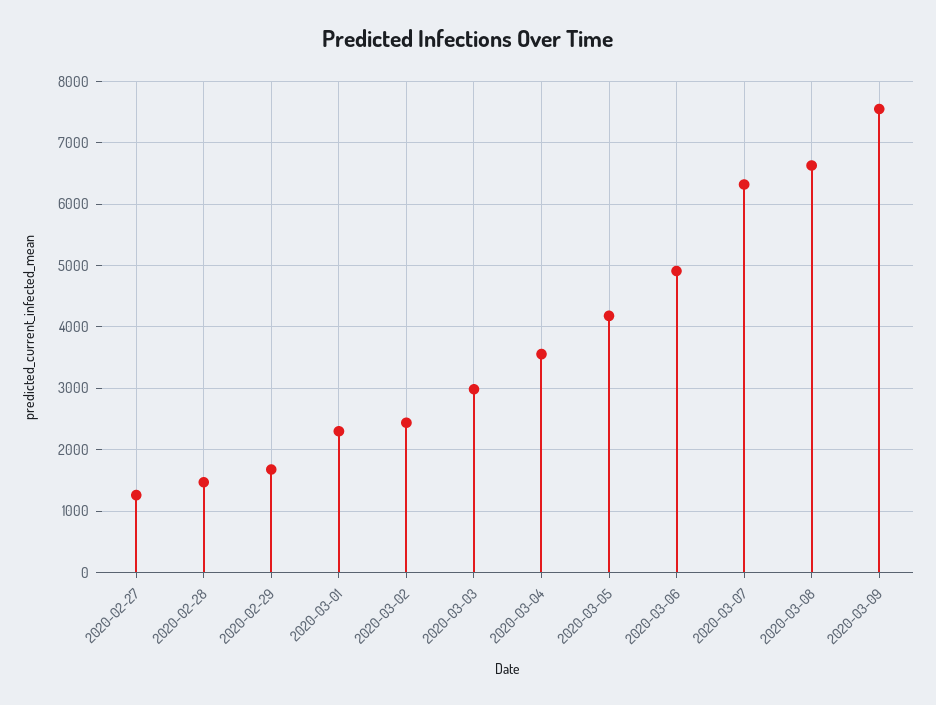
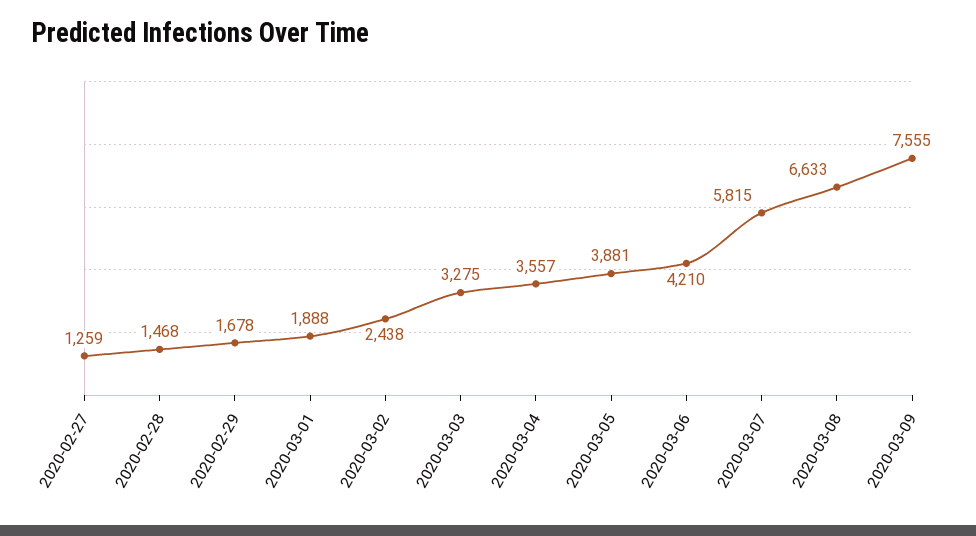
  {
    "2020-02-27": 1259,
    "2020-02-28": 1468,
    "2020-02-29": 1678,
-   "2020-03-01": 2300,
+   "2020-03-01": 1888,
    "2020-03-02": 2438,
-   "2020-03-03": 3000,
+   "2020-03-03": 3275,
    "2020-03-04": 3557,
-   "2020-03-05": 4200,
+   "2020-03-05": 3881,
-   "2020-03-06": 4900,
+   "2020-03-06": 4210,
-   "2020-03-07": 6300,
+   "2020-03-07": 5815,
    "2020-03-08": 6633,
    "2020-03-09": 7555
  }

